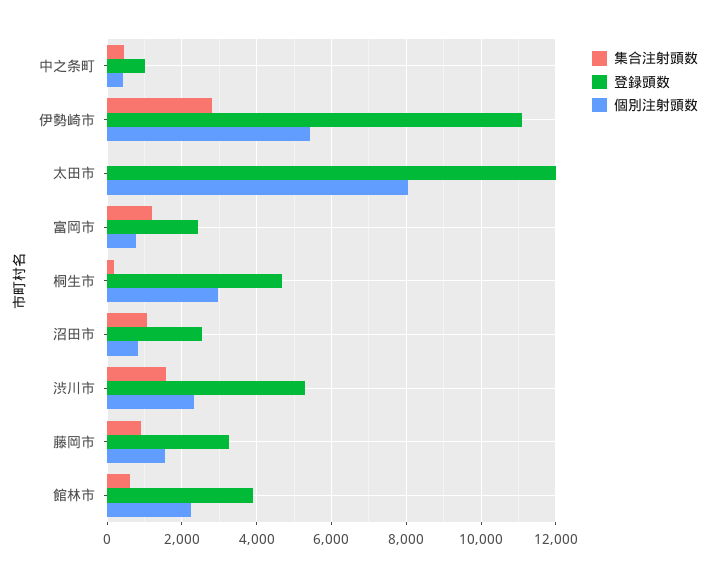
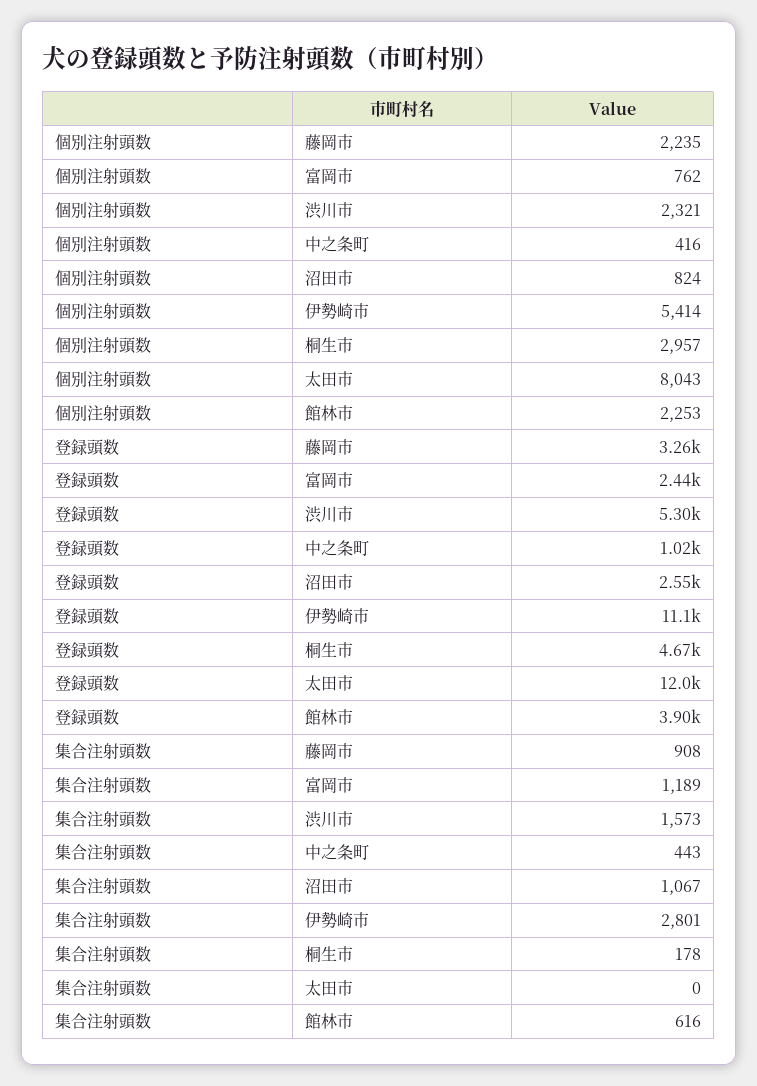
  {
    "集合注射頭数": {
      "中之条町": 443,
      "伊勢崎市": 2801,
      "太田市": 0,
      "富岡市": 1189,
      "桐生市": 178,
      "沼田市": 1067,
      "渋川市": 1573,
      "藤岡市": 908,
      "館林市": 616
    },
    "登録頭数": {
      "中之条町": 1020,
      "伊勢崎市": 11100,
      "太田市": 12000,
      "富岡市": 2440,
      "桐生市": 4670,
      "沼田市": 2550,
      "渋川市": 5300,
      "藤岡市": 3260,
      "館林市": 3900
    },
    "個別注射頭数": {
      "中之条町": 416,
      "伊勢崎市": 5414,
      "太田市": 8043,
      "富岡市": 762,
      "桐生市": 2957,
      "沼田市": 824,
      "渋川市": 2321,
-     "藤岡市": 1600,
+     "藤岡市": 2235,
      "館林市": 2253
    }
  }

